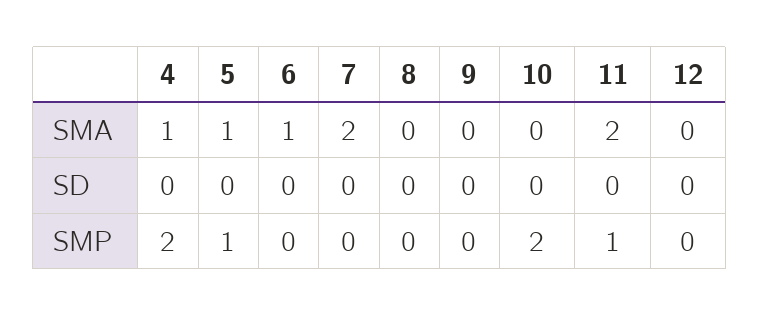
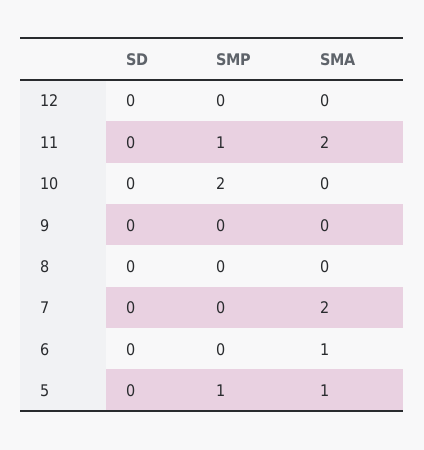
  {
-   "4": {
-     "SMA": 1,
-     "SD": 0,
-     "SMP": 2
-   },
    "5": {
      "SMA": 1,
      "SD": 0,
      "SMP": 1
    },
    "6": {
      "SMA": 1,
      "SD": 0,
      "SMP": 0
    },
    "7": {
      "SMA": 2,
      "SD": 0,
      "SMP": 0
    },
    "8": {
      "SMA": 0,
      "SD": 0,
      "SMP": 0
    },
    "9": {
      "SMA": 0,
      "SD": 0,
      "SMP": 0
    },
    "10": {
      "SMA": 0,
      "SD": 0,
      "SMP": 2
    },
    "11": {
      "SMA": 2,
      "SD": 0,
      "SMP": 1
    },
    "12": {
      "SMA": 0,
      "SD": 0,
      "SMP": 0
    }
  }

